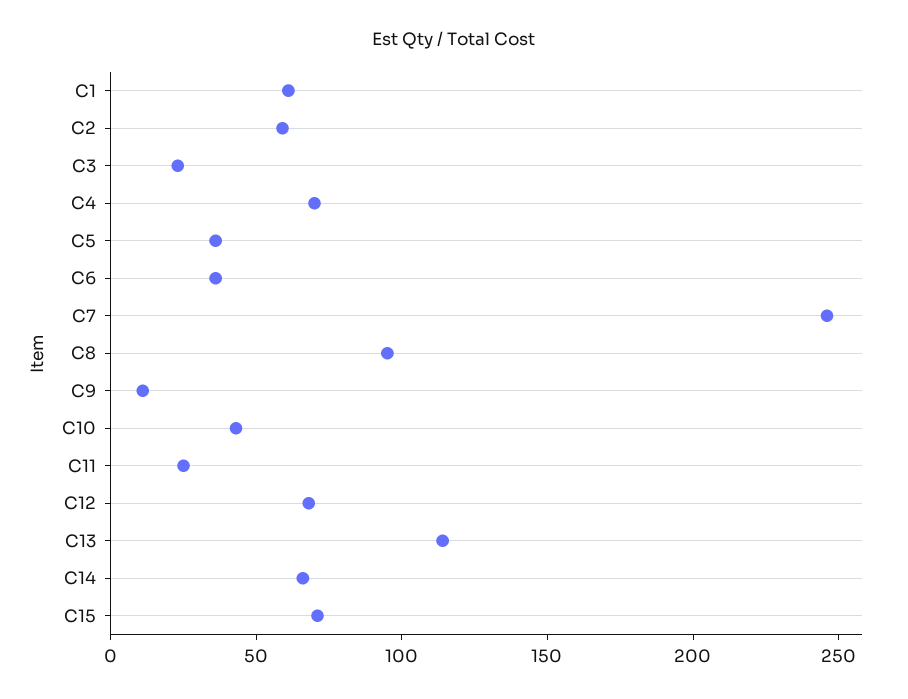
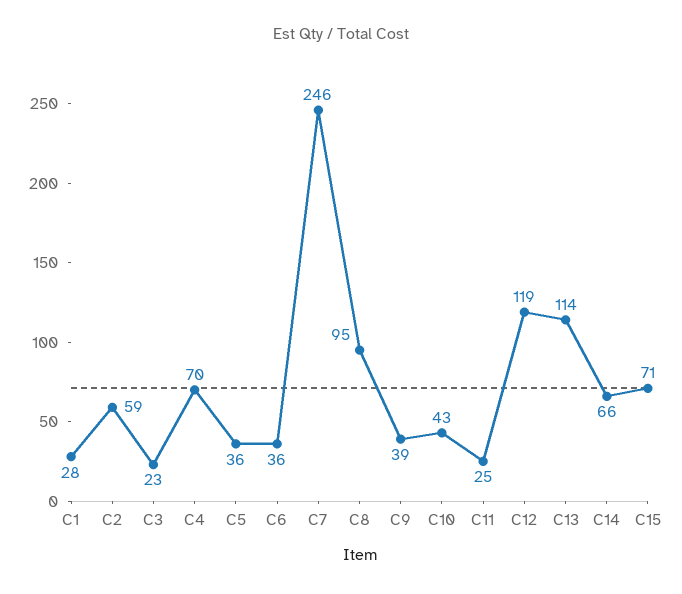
  {
-   "C1": 60,
+   "C1": 28,
    "C2": 59,
    "C3": 23,
    "C4": 70,
    "C5": 36,
    "C6": 36,
    "C7": 246,
    "C8": 95,
-   "C9": 10,
+   "C9": 39,
    "C10": 43,
    "C11": 25,
-   "C12": 70,
+   "C12": 119,
    "C13": 114,
    "C14": 66,
    "C15": 71
  }

